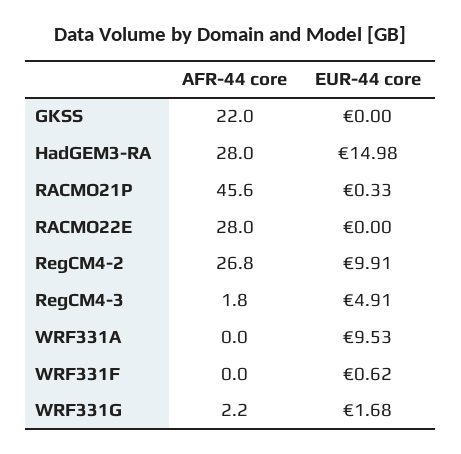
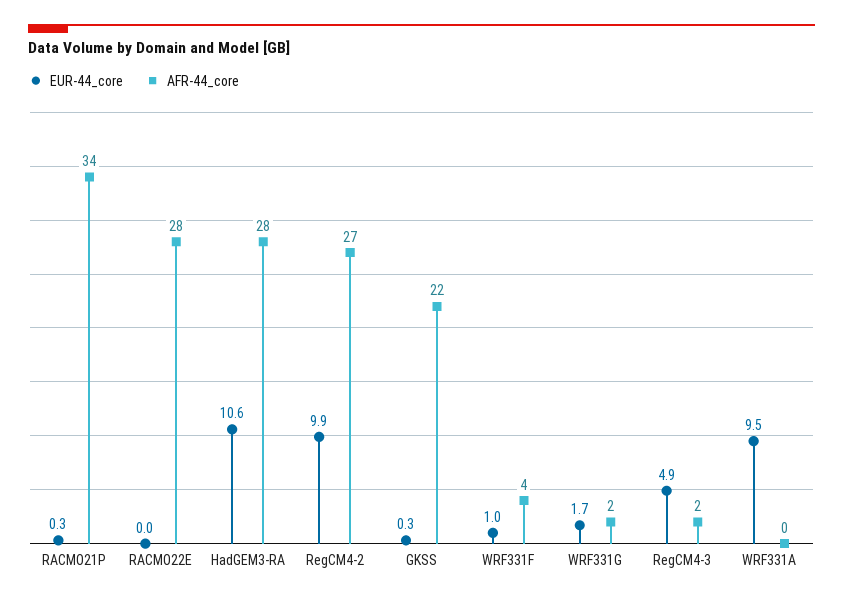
  {
    "AFR-44 core": {
      "GKSS": 22,
      "HadGEM3-RA": 28,
-     "RACMO21P": 45.6,
+     "RACMO21P": 34,
      "RACMO22E": 28,
      "RegCM4-2": 26.8,
      "RegCM4-3": 1.8,
      "WRF331A": 0,
-     "WRF331F": 0,
+     "WRF331F": 4,
      "WRF331G": 2.2
    },
    "EUR-44 core": {
-     "GKSS": 0,
+     "GKSS": 0.3,
-     "HadGEM3-RA": 14.98,
+     "HadGEM3-RA": 10.6,
      "RACMO21P": 0.33,
      "RACMO22E": 0,
      "RegCM4-2": 9.91,
      "RegCM4-3": 4.91,
      "WRF331A": 9.53,
-     "WRF331F": 0.62,
+     "WRF331F": 1,
      "WRF331G": 1.68
    }
  }

